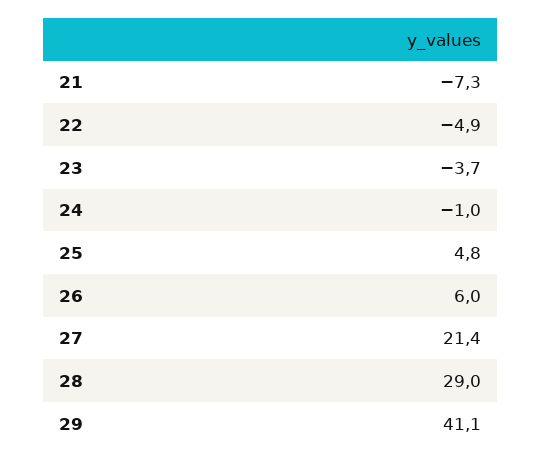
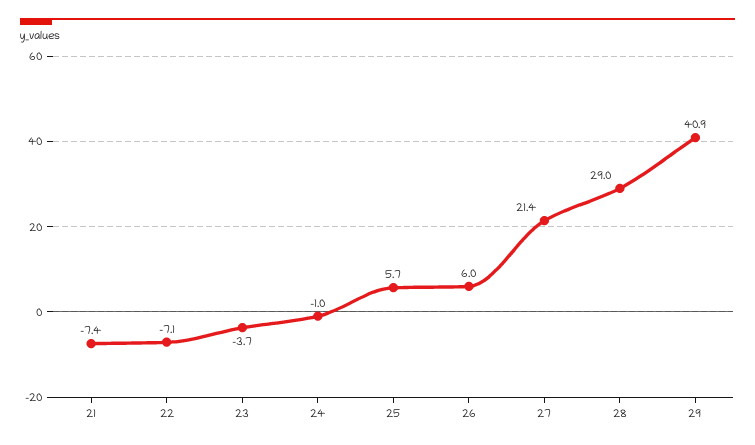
  {
-   "21": -7.3,
+   "21": -7.4,
-   "22": -4.9,
+   "22": -7.1,
    "23": -3.7,
    "24": -1,
-   "25": 4.8,
+   "25": 5.7,
    "26": 6,
    "27": 21.4,
    "28": 29,
-   "29": 41.1
+   "29": 40.9
  }

